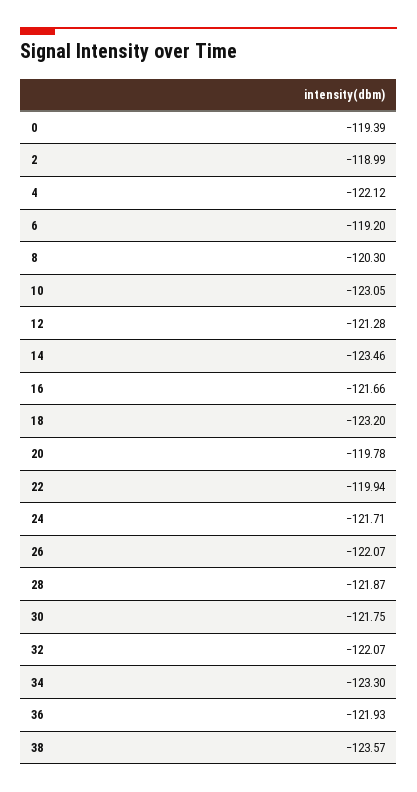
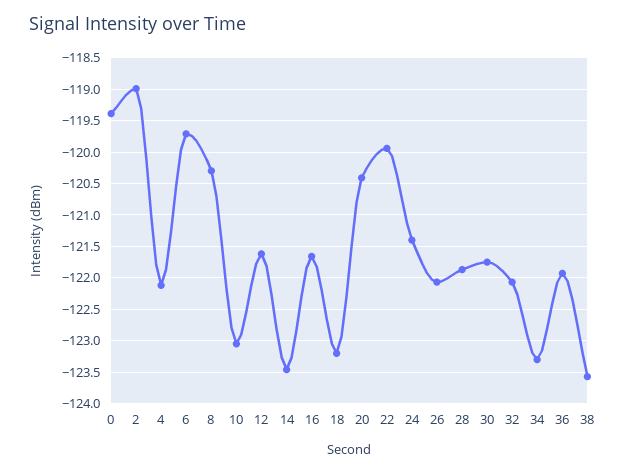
  {
    "0": -119.39,
    "2": -118.99,
    "4": -122.12,
-   "6": -119.2,
+   "6": -119.7,
    "8": -120.3,
    "10": -123.05,
-   "12": -121.28,
+   "12": -121.6,
    "14": -123.46,
    "16": -121.66,
    "18": -123.2,
-   "20": -119.78,
+   "20": -120.4,
    "22": -119.94,
-   "24": -121.71,
+   "24": -121.4,
    "26": -122.07,
    "28": -121.87,
    "30": -121.75,
    "32": -122.07,
    "34": -123.3,
    "36": -121.93,
    "38": -123.57
  }

